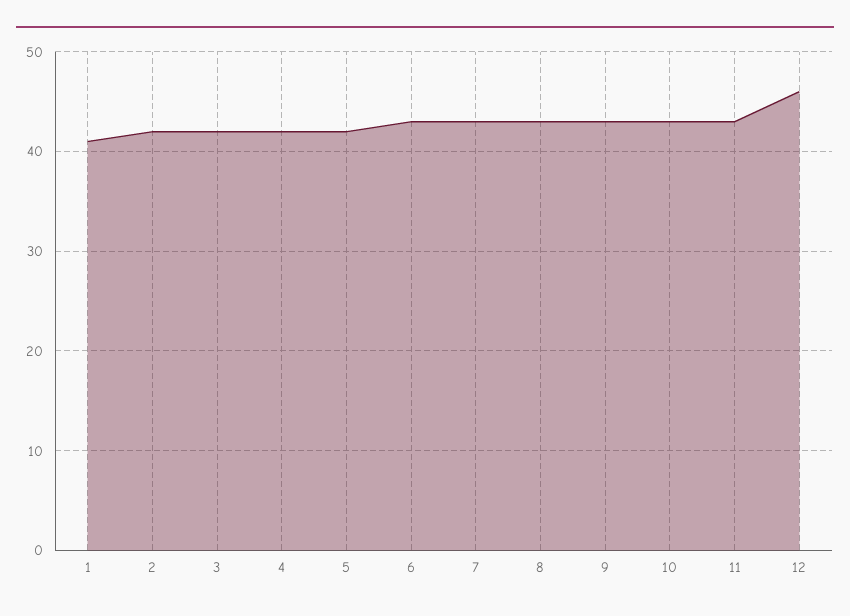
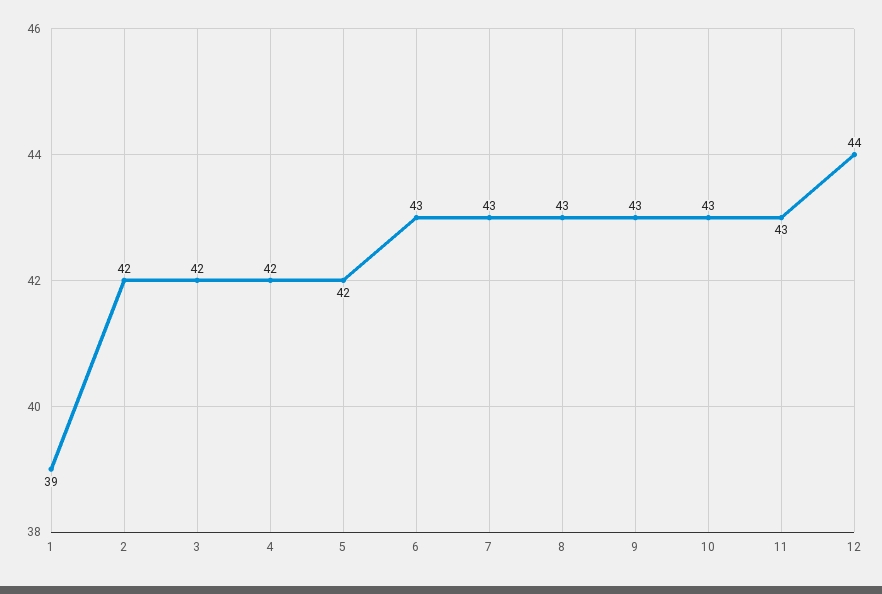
  {
-   "1": 41,
+   "1": 39,
    "2": 42,
    "3": 42,
    "4": 42,
    "5": 42,
    "6": 43,
    "7": 43,
    "8": 43,
    "9": 43,
    "10": 43,
    "11": 43,
-   "12": 46
+   "12": 44
  }

